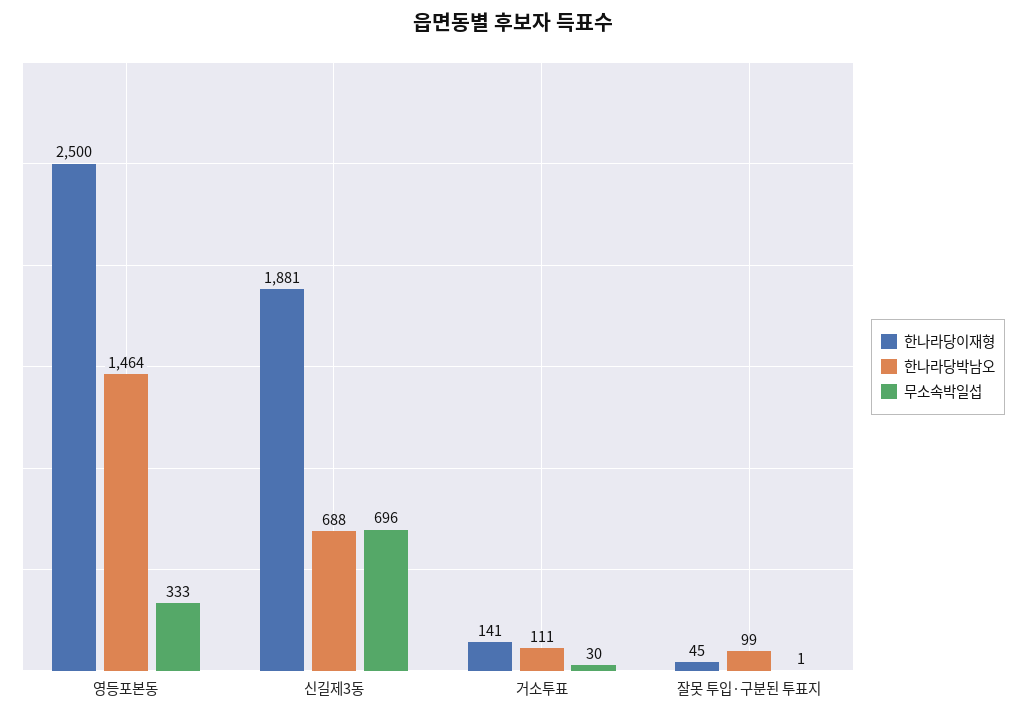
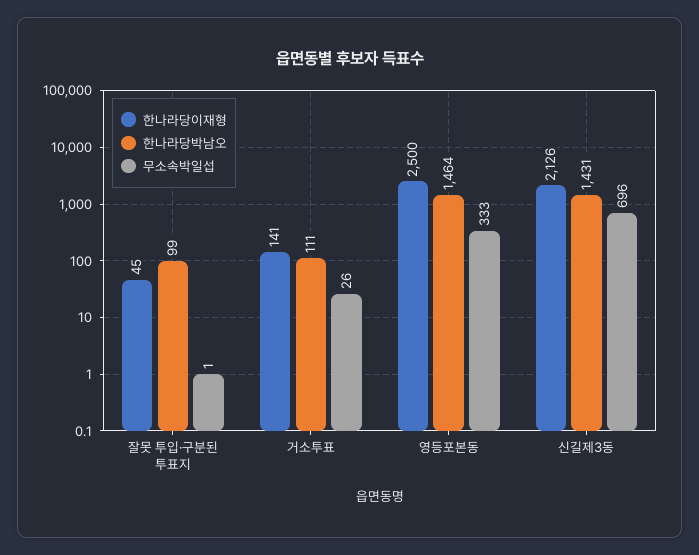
  {
    "한나라당이재형": {
      "영등포본동": 2500,
-     "신길제3동": 1881,
+     "신길제3동": 2126,
      "거소투표": 141,
      "잘못 투입·구분된 투표지": 45
    },
    "한나라당박남오": {
      "영등포본동": 1464,
-     "신길제3동": 688,
+     "신길제3동": 1431,
      "거소투표": 111,
      "잘못 투입·구분된 투표지": 99
    },
    "무소속박일섭": {
      "영등포본동": 333,
      "신길제3동": 696,
-     "거소투표": 30,
+     "거소투표": 26,
      "잘못 투입·구분된 투표지": 1
    }
  }

